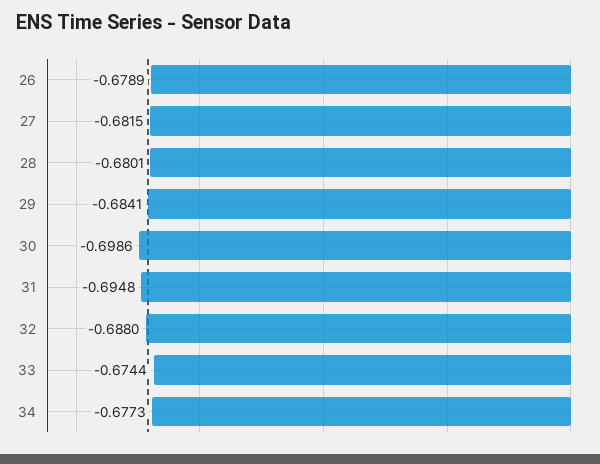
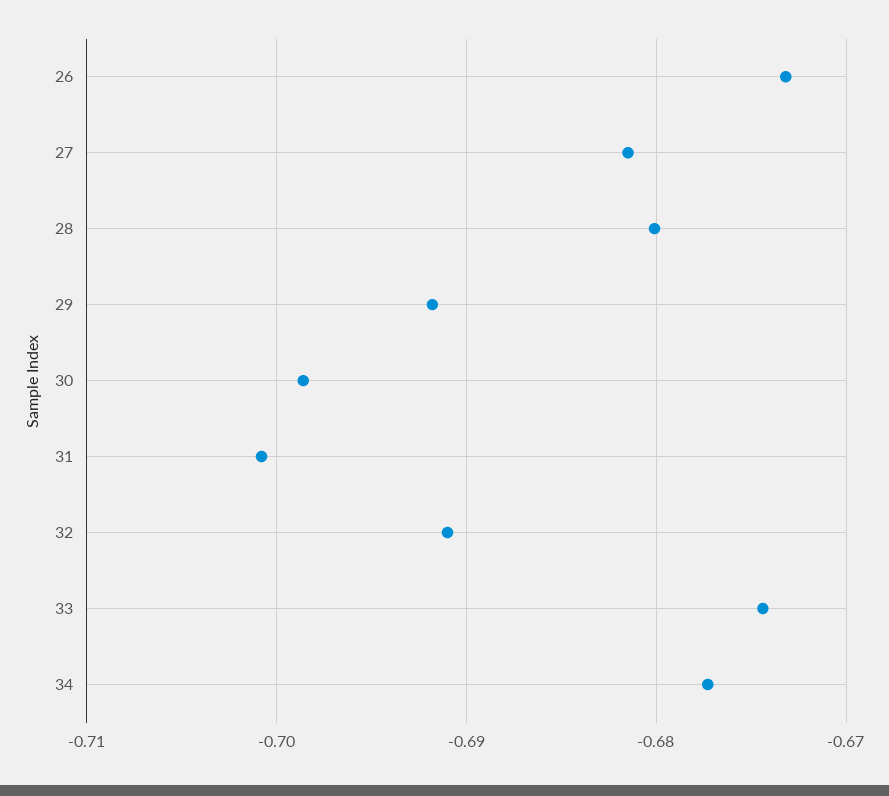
  {
-   "26": -0.6789,
+   "26": -0.673,
    "27": -0.6815,
    "28": -0.6801,
-   "29": -0.6841,
+   "29": -0.692,
    "30": -0.6986,
-   "31": -0.6948,
+   "31": -0.701,
-   "32": -0.688,
+   "32": -0.691,
    "33": -0.6744,
    "34": -0.6773
  }

